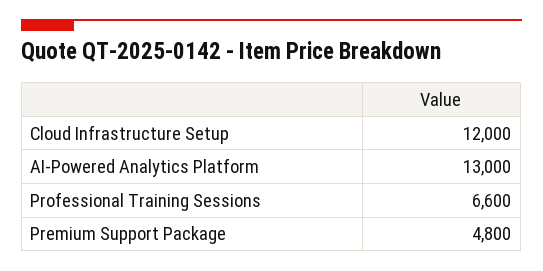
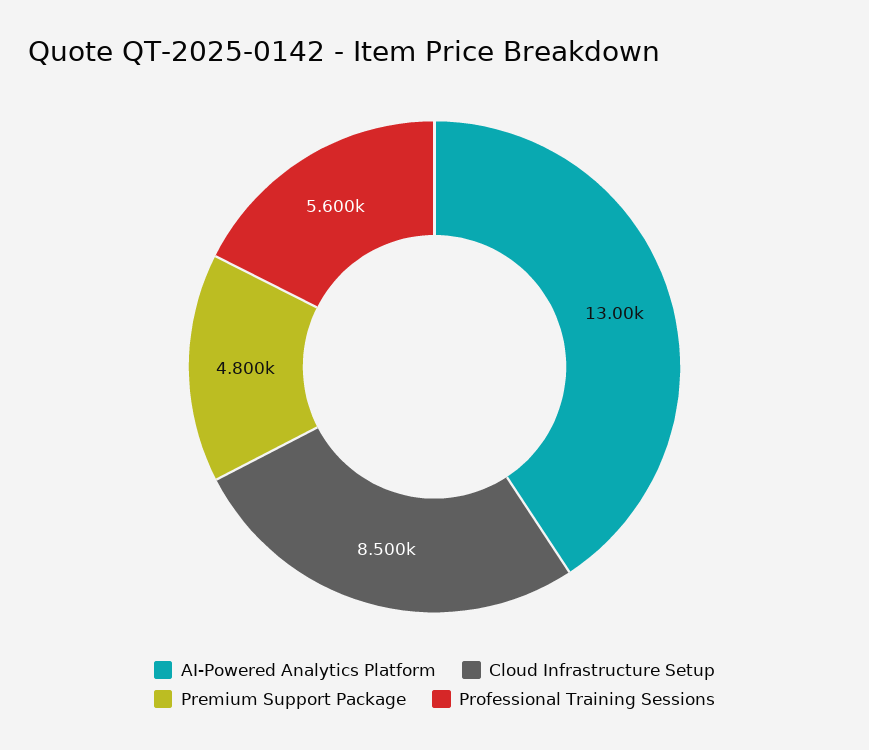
  {
-   "Cloud Infrastructure Setup": 12000,
+   "Cloud Infrastructure Setup": 8500,
    "AI-Powered Analytics Platform": 13000,
-   "Professional Training Sessions": 6600,
+   "Professional Training Sessions": 5600,
    "Premium Support Package": 4800
  }

